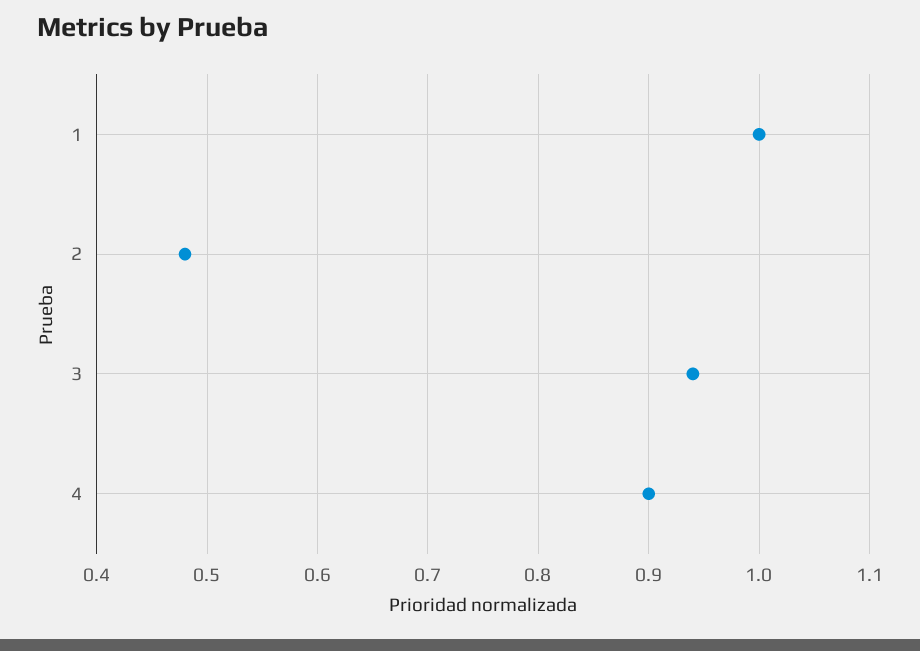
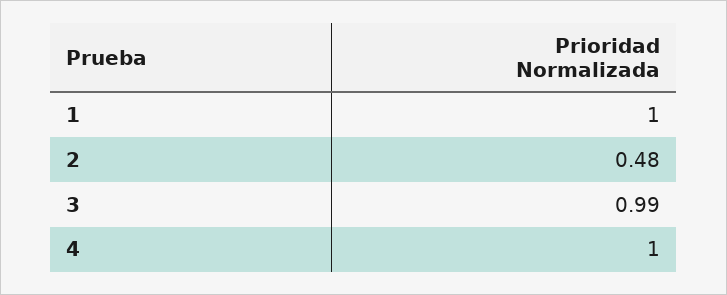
  {
    "1": 1,
    "2": 0.48,
-   "3": 0.94,
+   "3": 0.99,
-   "4": 0.9
+   "4": 1
  }

